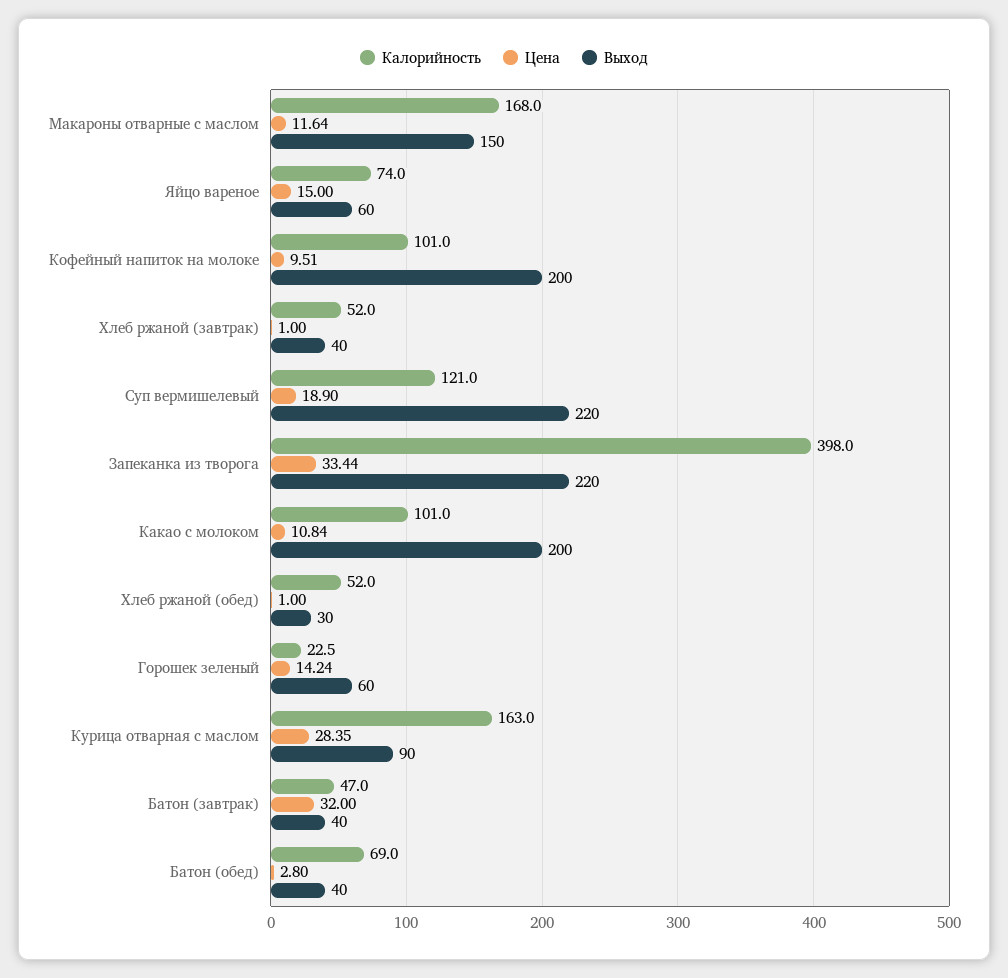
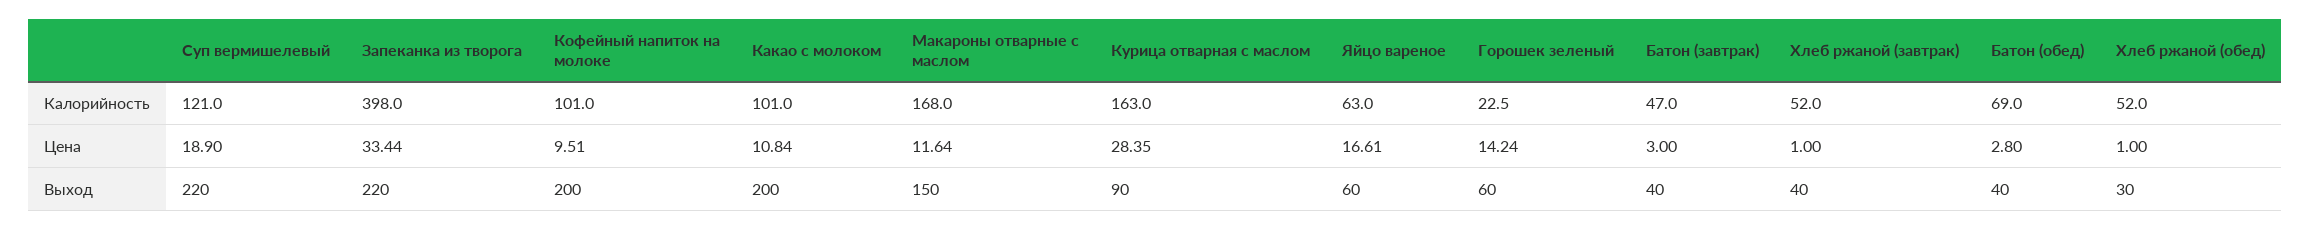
  {
    "Калорийность": {
      "Макароны отварные с маслом": 168,
-     "Яйцо вареное": 74,
+     "Яйцо вареное": 63,
      "Кофейный напиток на молоке": 101,
      "Хлеб ржаной (завтрак)": 52,
      "Суп вермишелевый": 121,
      "Запеканка из творога": 398,
      "Какао с молоком": 101,
      "Хлеб ржаной (обед)": 52,
      "Горошек зеленый": 22.5,
      "Курица отварная с маслом": 163,
      "Батон (завтрак)": 47,
      "Батон (обед)": 69
    },
    "Цена": {
      "Макароны отварные с маслом": 11.64,
-     "Яйцо вареное": 15,
+     "Яйцо вареное": 16.61,
      "Кофейный напиток на молоке": 9.51,
      "Хлеб ржаной (завтрак)": 1,
      "Суп вермишелевый": 18.9,
      "Запеканка из творога": 33.44,
      "Какао с молоком": 10.84,
      "Хлеб ржаной (обед)": 1,
      "Горошек зеленый": 14.24,
      "Курица отварная с маслом": 28.35,
-     "Батон (завтрак)": 32,
+     "Батон (завтрак)": 3,
      "Батон (обед)": 2.8
    },
    "Выход": {
      "Макароны отварные с маслом": 150,
      "Яйцо вареное": 60,
      "Кофейный напиток на молоке": 200,
      "Хлеб ржаной (завтрак)": 40,
      "Суп вермишелевый": 220,
      "Запеканка из творога": 220,
      "Какао с молоком": 200,
      "Хлеб ржаной (обед)": 30,
      "Горошек зеленый": 60,
      "Курица отварная с маслом": 90,
      "Батон (завтрак)": 40,
      "Батон (обед)": 40
    }
  }

